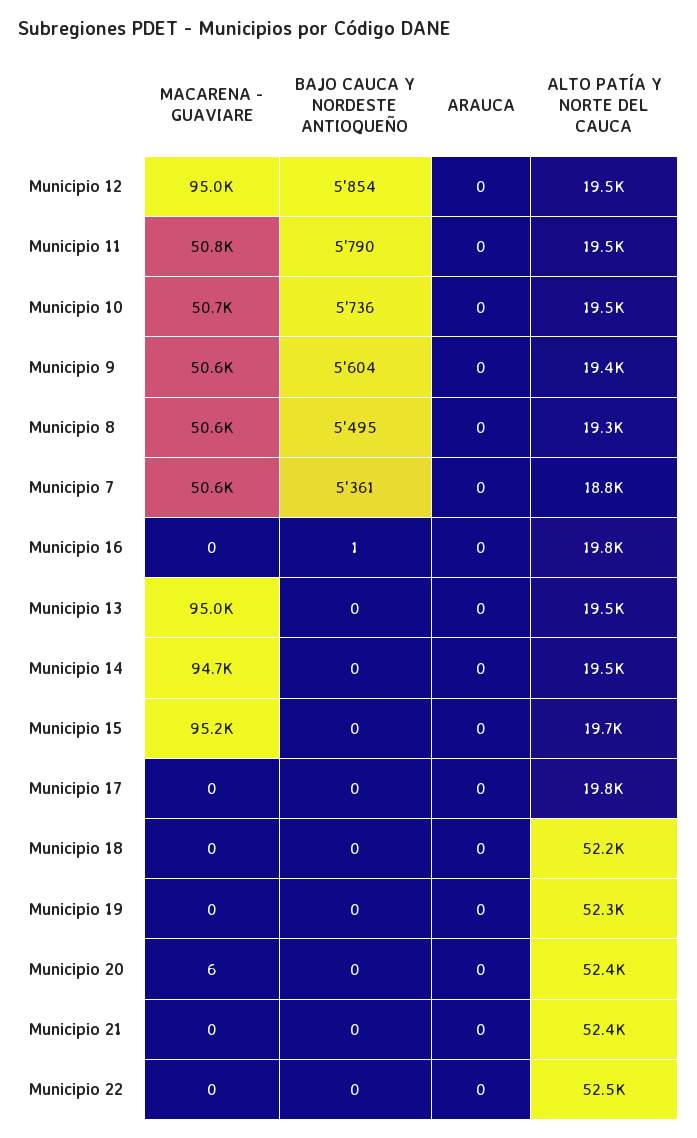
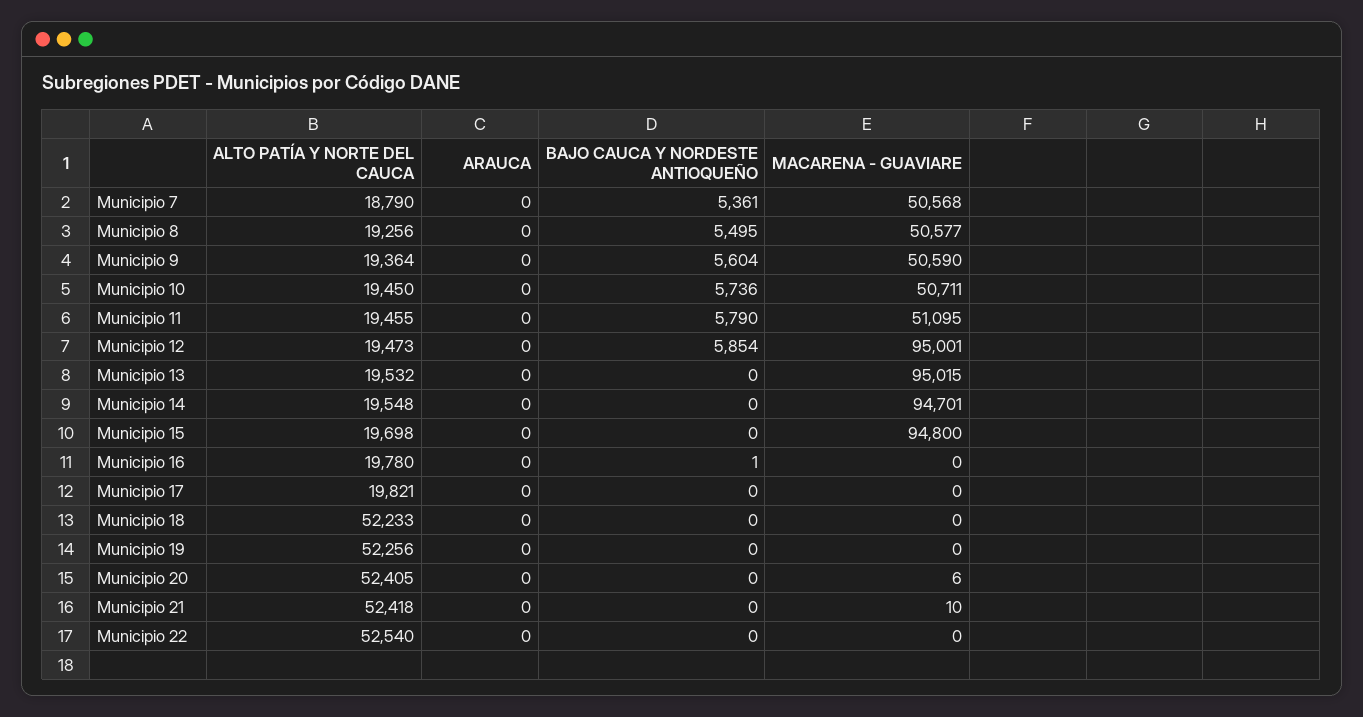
  {
    "MACARENA - GUAVIARE": {
      "Municipio 12": 95001,
-     "Municipio 11": 50800,
+     "Municipio 11": 51095,
      "Municipio 10": 50711,
      "Municipio 9": 50590,
      "Municipio 8": 50577,
      "Municipio 7": 50568,
      "Municipio 16": 0,
      "Municipio 13": 95015,
      "Municipio 14": 94701,
-     "Municipio 15": 95200,
+     "Municipio 15": 94800,
      "Municipio 17": 0,
      "Municipio 18": 0,
      "Municipio 19": 0,
      "Municipio 20": 6,
-     "Municipio 21": 0,
+     "Municipio 21": 10,
      "Municipio 22": 0
    },
    "BAJO CAUCA Y NORDESTE ANTIOQUEÑO": {
      "Municipio 12": 5854,
      "Municipio 11": 5790,
      "Municipio 10": 5736,
      "Municipio 9": 5604,
      "Municipio 8": 5495,
      "Municipio 7": 5361,
      "Municipio 16": 1,
      "Municipio 13": 0,
      "Municipio 14": 0,
      "Municipio 15": 0,
      "Municipio 17": 0,
      "Municipio 18": 0,
      "Municipio 19": 0,
      "Municipio 20": 0,
      "Municipio 21": 0,
      "Municipio 22": 0
    },
    "ARAUCA": {
      "Municipio 12": 0,
      "Municipio 11": 0,
      "Municipio 10": 0,
      "Municipio 9": 0,
      "Municipio 8": 0,
      "Municipio 7": 0,
      "Municipio 16": 0,
      "Municipio 13": 0,
      "Municipio 14": 0,
      "Municipio 15": 0,
      "Municipio 17": 0,
      "Municipio 18": 0,
      "Municipio 19": 0,
      "Municipio 20": 0,
      "Municipio 21": 0,
      "Municipio 22": 0
    },
    "ALTO PATÍA Y NORTE DEL CAUCA": {
      "Municipio 12": 19473,
      "Municipio 11": 19455,
      "Municipio 10": 19450,
      "Municipio 9": 19364,
      "Municipio 8": 19256,
      "Municipio 7": 18790,
      "Municipio 16": 19780,
      "Municipio 13": 19532,
      "Municipio 14": 19548,
      "Municipio 15": 19698,
      "Municipio 17": 19821,
      "Municipio 18": 52233,
      "Municipio 19": 52256,
      "Municipio 20": 52405,
      "Municipio 21": 52418,
      "Municipio 22": 52540
    }
  }

